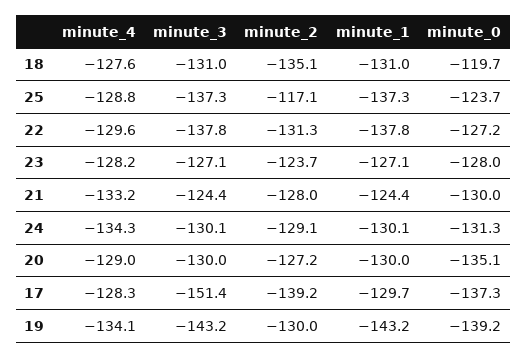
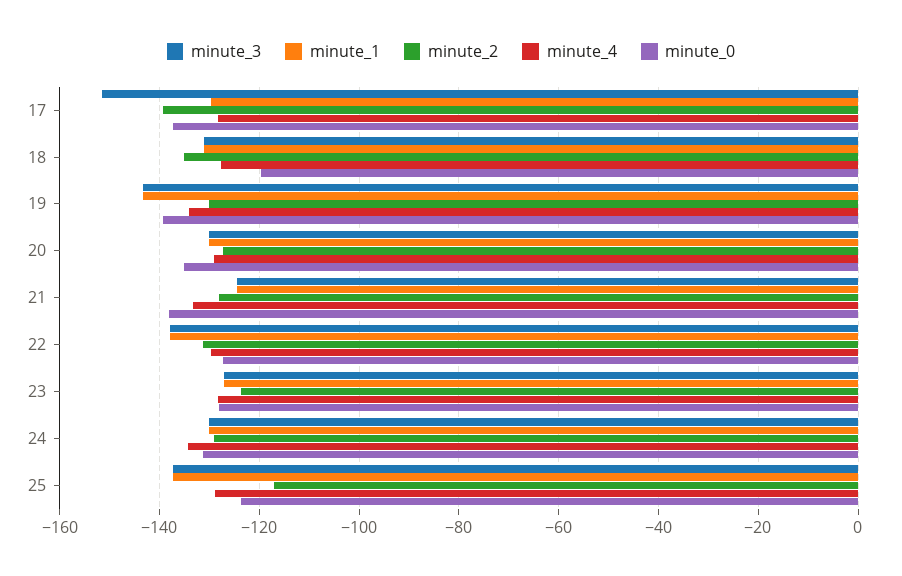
  {
    "minute_4": {
      "18": -127.6,
      "25": -128.8,
      "22": -129.6,
      "23": -128.2,
      "21": -133.2,
      "24": -134.3,
      "20": -129,
      "17": -128.3,
      "19": -134.1
    },
    "minute_3": {
      "18": -131,
      "25": -137.3,
      "22": -137.8,
      "23": -127.1,
      "21": -124.4,
      "24": -130.1,
      "20": -130,
      "17": -151.4,
      "19": -143.2
    },
    "minute_2": {
      "18": -135.1,
      "25": -117.1,
      "22": -131.3,
      "23": -123.7,
      "21": -128,
      "24": -129.1,
      "20": -127.2,
      "17": -139.2,
      "19": -130
    },
    "minute_1": {
      "18": -131,
      "25": -137.3,
      "22": -137.8,
      "23": -127.1,
      "21": -124.4,
      "24": -130.1,
      "20": -130,
      "17": -129.7,
      "19": -143.2
    },
    "minute_0": {
      "18": -119.7,
      "25": -123.7,
      "22": -127.2,
      "23": -128,
-     "21": -130,
+     "21": -138,
      "24": -131.3,
      "20": -135.1,
      "17": -137.3,
      "19": -139.2
    }
  }

